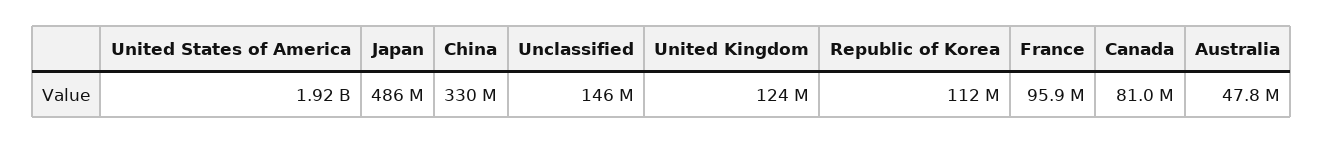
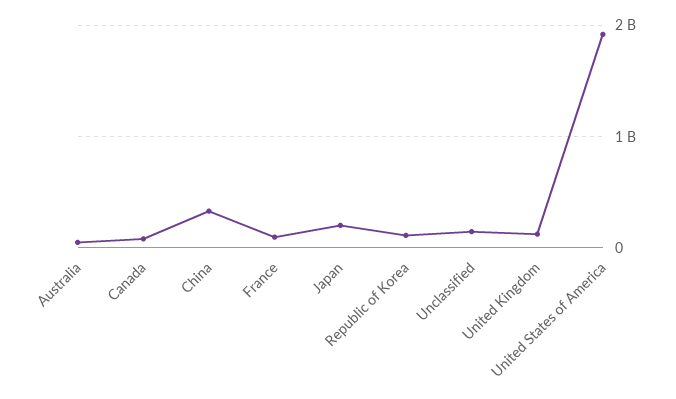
  {
    "United States of America": 1920000000,
-   "Japan": 486000000,
+   "Japan": 200000000,
    "China": 330000000,
    "Unclassified": 146000000,
    "United Kingdom": 124000000,
    "Republic of Korea": 112000000,
    "France": 95900000,
    "Canada": 81000000,
    "Australia": 47800000
  }

